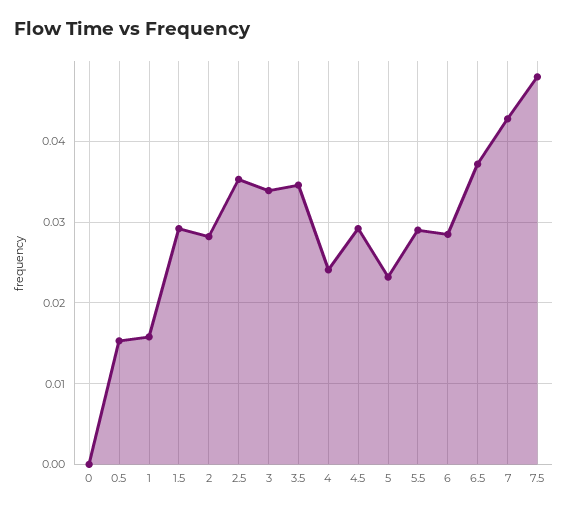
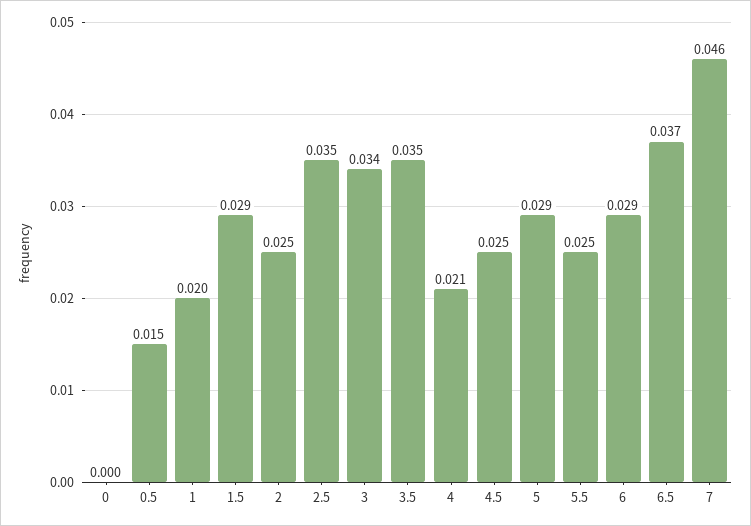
  {
    "0": 0,
    "0.5": 0.015,
-   "1": 0.016,
+   "1": 0.02,
    "1.5": 0.029,
-   "2": 0.028,
+   "2": 0.025,
    "2.5": 0.035,
    "3": 0.034,
    "3.5": 0.035,
-   "4": 0.024,
+   "4": 0.021,
-   "4.5": 0.029,
+   "4.5": 0.025,
-   "5": 0.023,
+   "5": 0.029,
-   "5.5": 0.029,
+   "5.5": 0.025,
    "6": 0.029,
    "6.5": 0.037,
-   "7": 0.043,
+   "7": 0.046
-   "7.5": 0.048
  }

